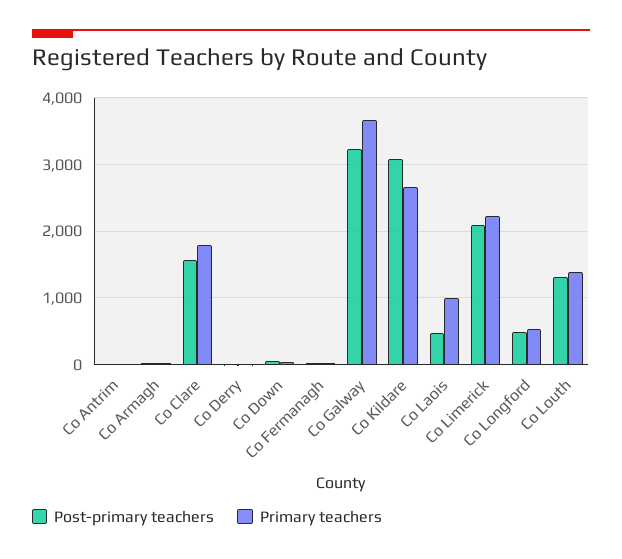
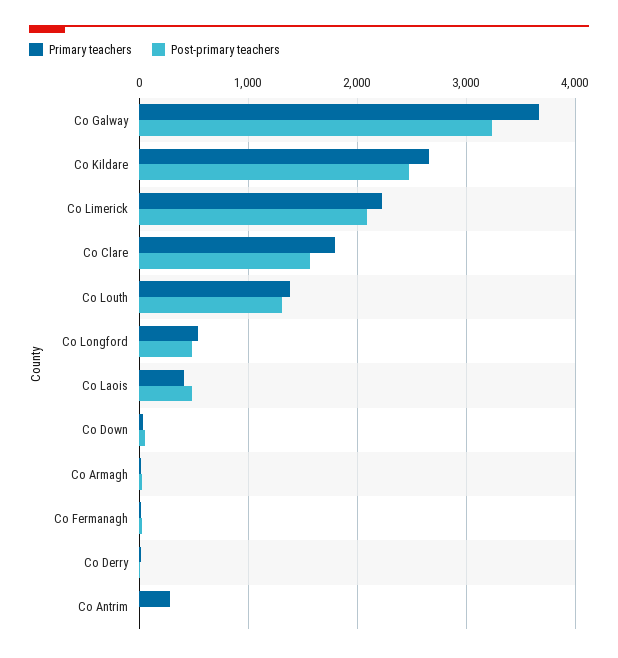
  {
    "Post-primary teachers": {
      "Co Antrim": 0,
      "Co Armagh": 0,
      "Co Clare": 1600,
      "Co Derry": 0,
      "Co Down": 100,
      "Co Fermanagh": 0,
      "Co Galway": 3200,
-     "Co Kildare": 3100,
+     "Co Kildare": 2500,
      "Co Laois": 500,
      "Co Limerick": 2100,
      "Co Longford": 500,
      "Co Louth": 1300
    },
    "Primary teachers": {
-     "Co Antrim": 0,
+     "Co Antrim": 300,
      "Co Armagh": 0,
      "Co Clare": 1800,
      "Co Derry": 0,
      "Co Down": 0,
      "Co Fermanagh": 0,
      "Co Galway": 3700,
      "Co Kildare": 2700,
-     "Co Laois": 1000,
+     "Co Laois": 400,
      "Co Limerick": 2200,
      "Co Longford": 500,
      "Co Louth": 1400
    }
  }

